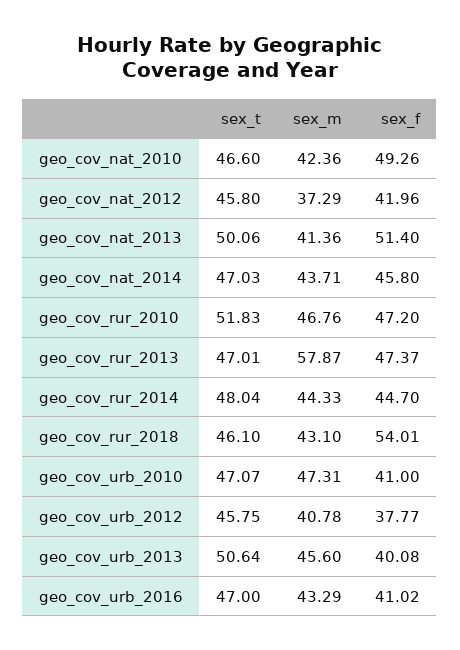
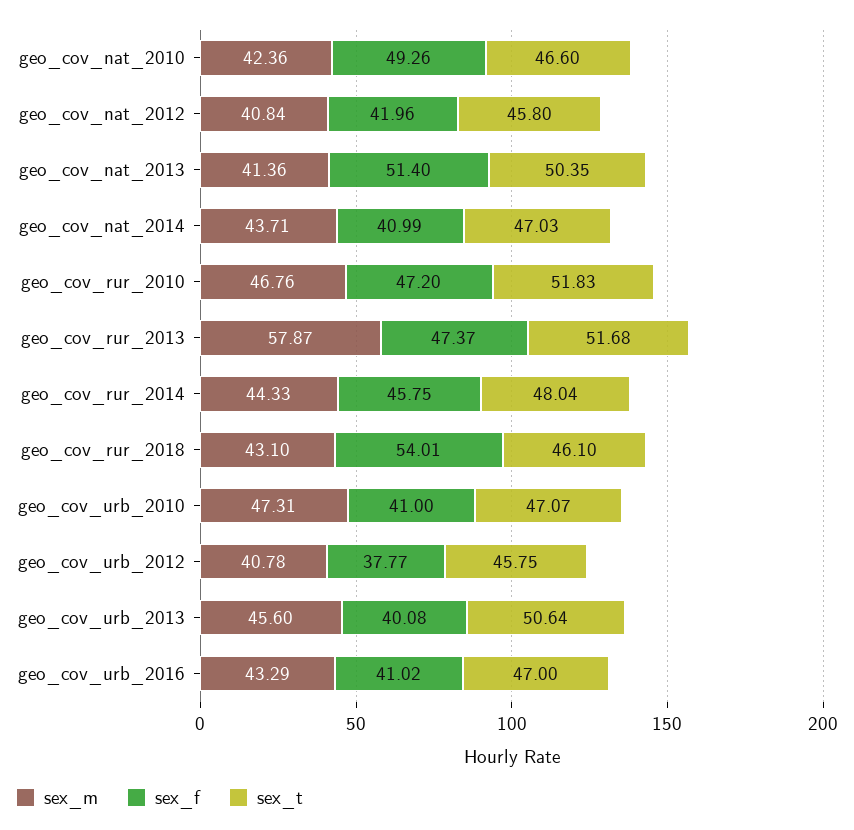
  {
    "sex_t": {
      "geo_cov_nat_2010": 46.6,
      "geo_cov_nat_2012": 45.8,
-     "geo_cov_nat_2013": 50.06,
+     "geo_cov_nat_2013": 50.35,
      "geo_cov_nat_2014": 47.03,
      "geo_cov_rur_2010": 51.83,
-     "geo_cov_rur_2013": 47.01,
+     "geo_cov_rur_2013": 51.68,
      "geo_cov_rur_2014": 48.04,
      "geo_cov_rur_2018": 46.1,
      "geo_cov_urb_2010": 47.07,
      "geo_cov_urb_2012": 45.75,
      "geo_cov_urb_2013": 50.64,
      "geo_cov_urb_2016": 47
    },
    "sex_m": {
      "geo_cov_nat_2010": 42.36,
-     "geo_cov_nat_2012": 37.29,
+     "geo_cov_nat_2012": 40.84,
      "geo_cov_nat_2013": 41.36,
      "geo_cov_nat_2014": 43.71,
      "geo_cov_rur_2010": 46.76,
      "geo_cov_rur_2013": 57.87,
      "geo_cov_rur_2014": 44.33,
      "geo_cov_rur_2018": 43.1,
      "geo_cov_urb_2010": 47.31,
      "geo_cov_urb_2012": 40.78,
      "geo_cov_urb_2013": 45.6,
      "geo_cov_urb_2016": 43.29
    },
    "sex_f": {
      "geo_cov_nat_2010": 49.26,
      "geo_cov_nat_2012": 41.96,
      "geo_cov_nat_2013": 51.4,
-     "geo_cov_nat_2014": 45.8,
+     "geo_cov_nat_2014": 40.99,
      "geo_cov_rur_2010": 47.2,
      "geo_cov_rur_2013": 47.37,
-     "geo_cov_rur_2014": 44.7,
+     "geo_cov_rur_2014": 45.75,
      "geo_cov_rur_2018": 54.01,
      "geo_cov_urb_2010": 41,
      "geo_cov_urb_2012": 37.77,
      "geo_cov_urb_2013": 40.08,
      "geo_cov_urb_2016": 41.02
    }
  }

